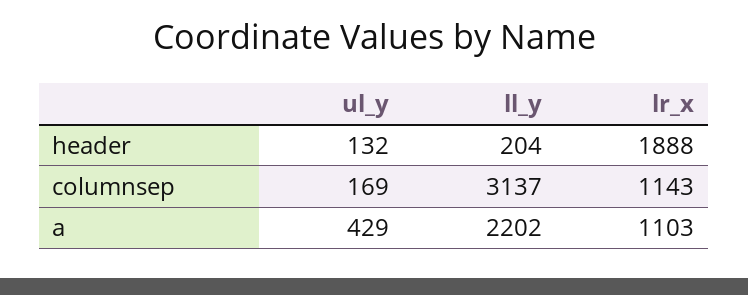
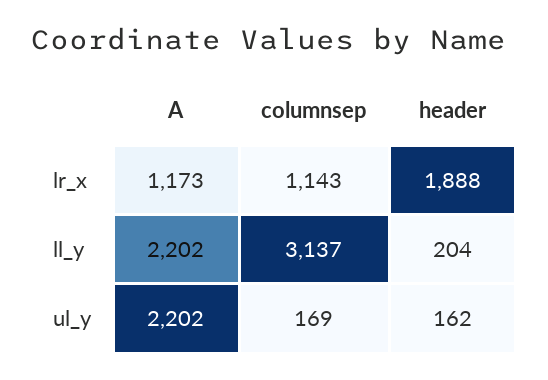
  {
    "ul_y": {
-     "header": 132,
+     "header": 162,
      "columnsep": 169,
-     "a": 429
+     "a": 2202
    },
    "ll_y": {
      "header": 204,
      "columnsep": 3137,
      "a": 2202
    },
    "lr_x": {
      "header": 1888,
      "columnsep": 1143,
-     "a": 1103
+     "a": 1173
    }
  }

